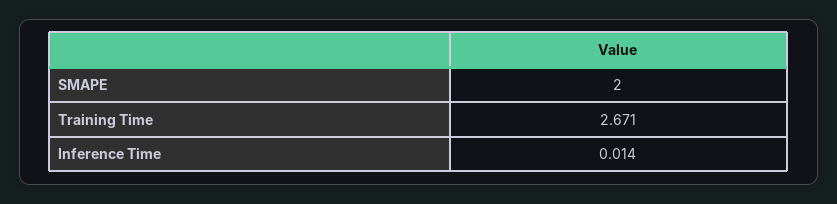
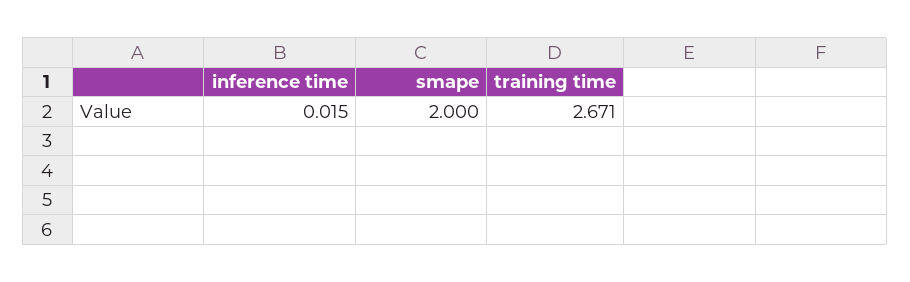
  {
    "SMAPE": 2,
    "Training Time": 2.671,
-   "Inference Time": 0.014
+   "Inference Time": 0.015
  }

